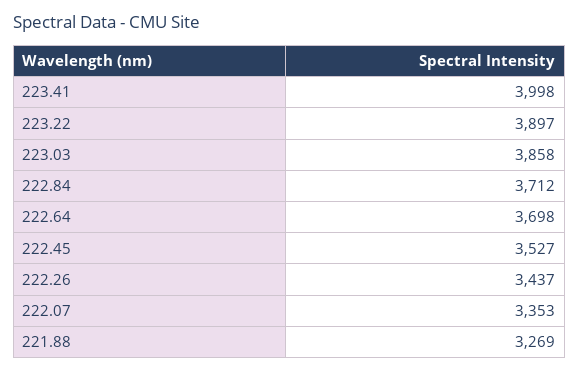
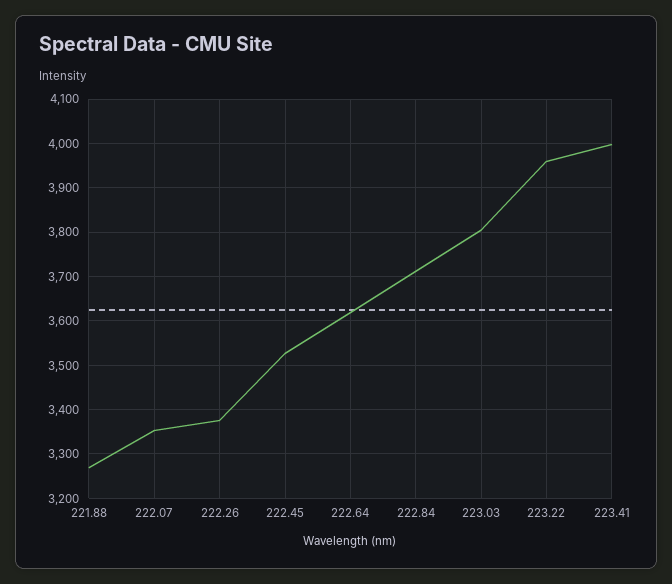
  {
    "223.41": 3998,
-   "223.22": 3897,
+   "223.22": 3960,
-   "223.03": 3858,
+   "223.03": 3800,
    "222.84": 3712,
-   "222.64": 3698,
+   "222.64": 3620,
    "222.45": 3527,
-   "222.26": 3437,
+   "222.26": 3380,
    "222.07": 3353,
    "221.88": 3269
  }

